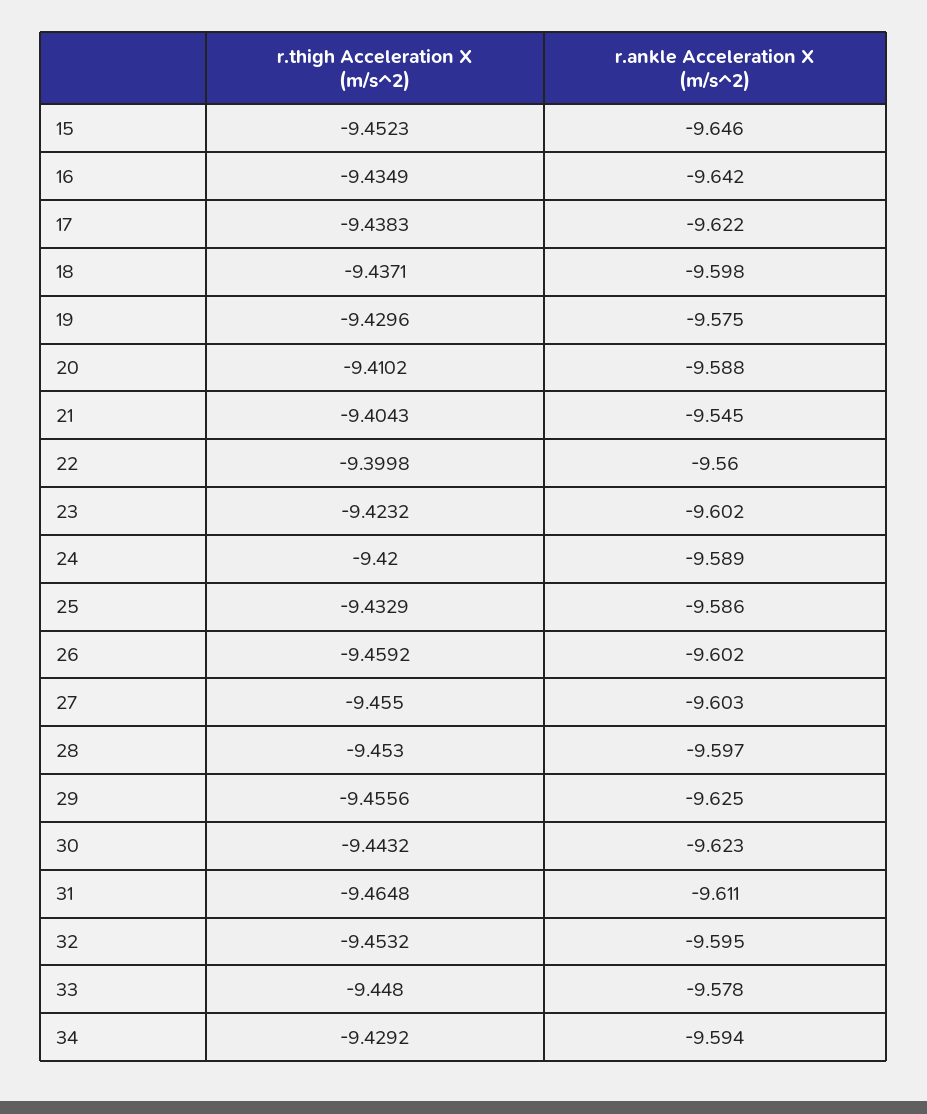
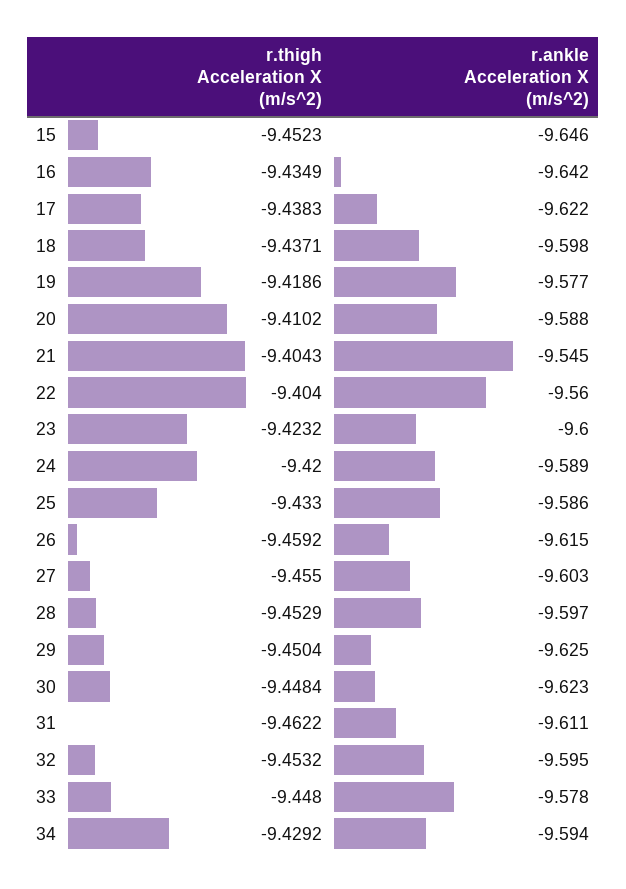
  {
    "r.thigh Acceleration X (m/s^2)": {
      "15": -9.4523,
      "16": -9.4349,
      "17": -9.4383,
      "18": -9.4371,
-     "19": -9.4296,
+     "19": -9.4186,
      "20": -9.4102,
      "21": -9.4043,
-     "22": -9.3998,
+     "22": -9.404,
      "23": -9.4232,
      "24": -9.42,
-     "25": -9.4329,
+     "25": -9.433,
      "26": -9.4592,
      "27": -9.455,
-     "28": -9.453,
+     "28": -9.4529,
-     "29": -9.4556,
+     "29": -9.4504,
-     "30": -9.4432,
+     "30": -9.4484,
-     "31": -9.4648,
+     "31": -9.4622,
      "32": -9.4532,
      "33": -9.448,
      "34": -9.4292
    },
    "r.ankle Acceleration X (m/s^2)": {
      "15": -9.646,
      "16": -9.642,
      "17": -9.622,
      "18": -9.598,
-     "19": -9.575,
+     "19": -9.577,
      "20": -9.588,
      "21": -9.545,
      "22": -9.56,
-     "23": -9.602,
+     "23": -9.6,
      "24": -9.589,
      "25": -9.586,
-     "26": -9.602,
+     "26": -9.615,
      "27": -9.603,
      "28": -9.597,
      "29": -9.625,
      "30": -9.623,
      "31": -9.611,
      "32": -9.595,
      "33": -9.578,
      "34": -9.594
    }
  }

